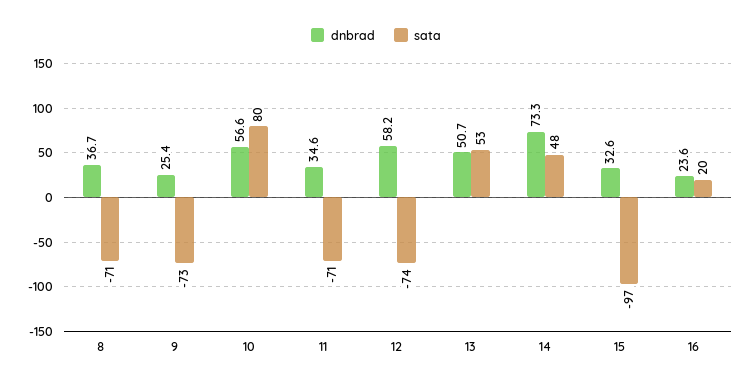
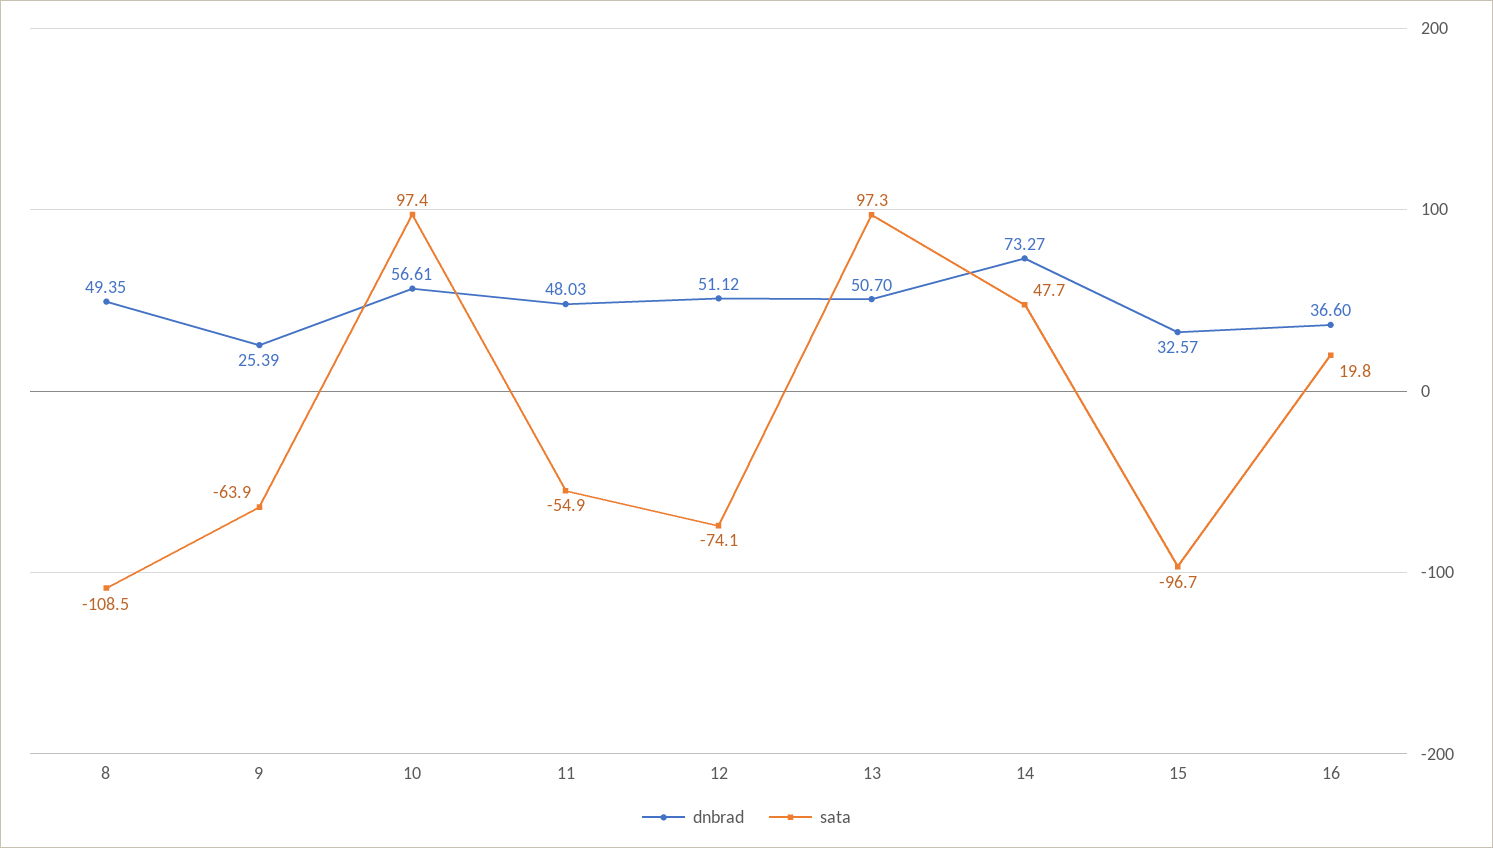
  {
    "dnbrad": {
-     "8": 36.7,
+     "8": 49.35,
      "9": 25.39,
      "10": 56.61,
-     "11": 34.6,
+     "11": 48.03,
-     "12": 58.2,
+     "12": 51.12,
      "13": 50.7,
      "14": 73.27,
      "15": 32.57,
-     "16": 23.6
+     "16": 36.6
    },
    "sata": {
-     "8": -71,
+     "8": -108.5,
-     "9": -73,
+     "9": -63.9,
-     "10": 80,
+     "10": 97.4,
-     "11": -71,
+     "11": -54.9,
      "12": -74.1,
-     "13": 53,
+     "13": 97.3,
      "14": 47.7,
      "15": -96.7,
      "16": 19.8
    }
  }

